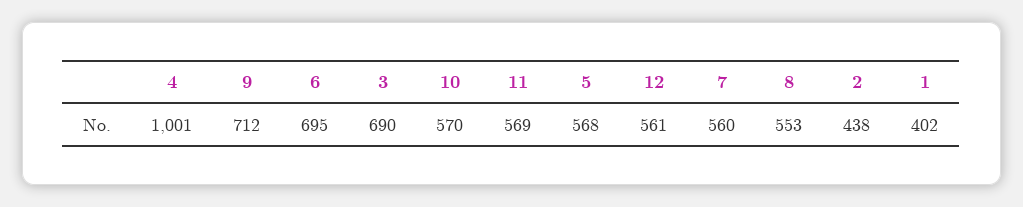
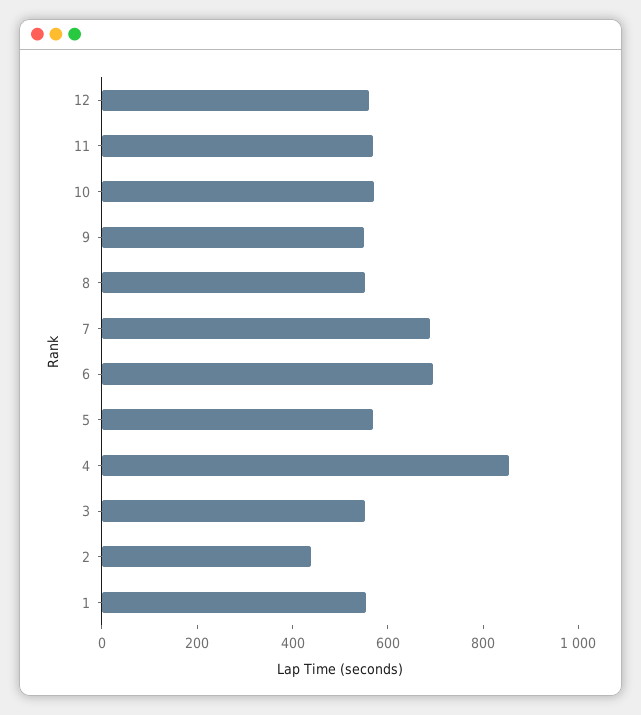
  {
-   "4": 1001,
+   "4": 850,
-   "9": 712,
+   "9": 550,
    "6": 695,
-   "3": 690,
+   "3": 550,
    "10": 570,
    "11": 569,
    "5": 568,
    "12": 561,
-   "7": 560,
+   "7": 700,
    "8": 553,
    "2": 438,
-   "1": 402
+   "1": 550
  }

